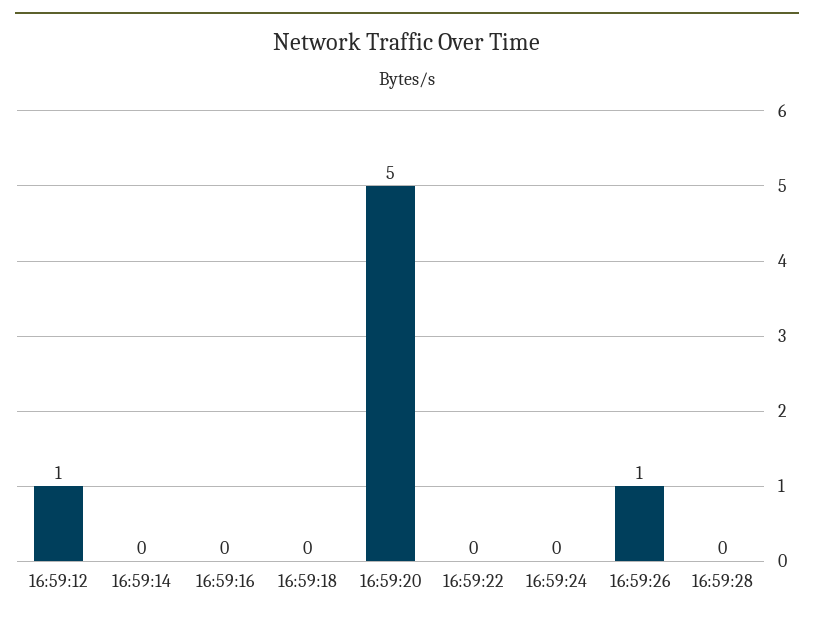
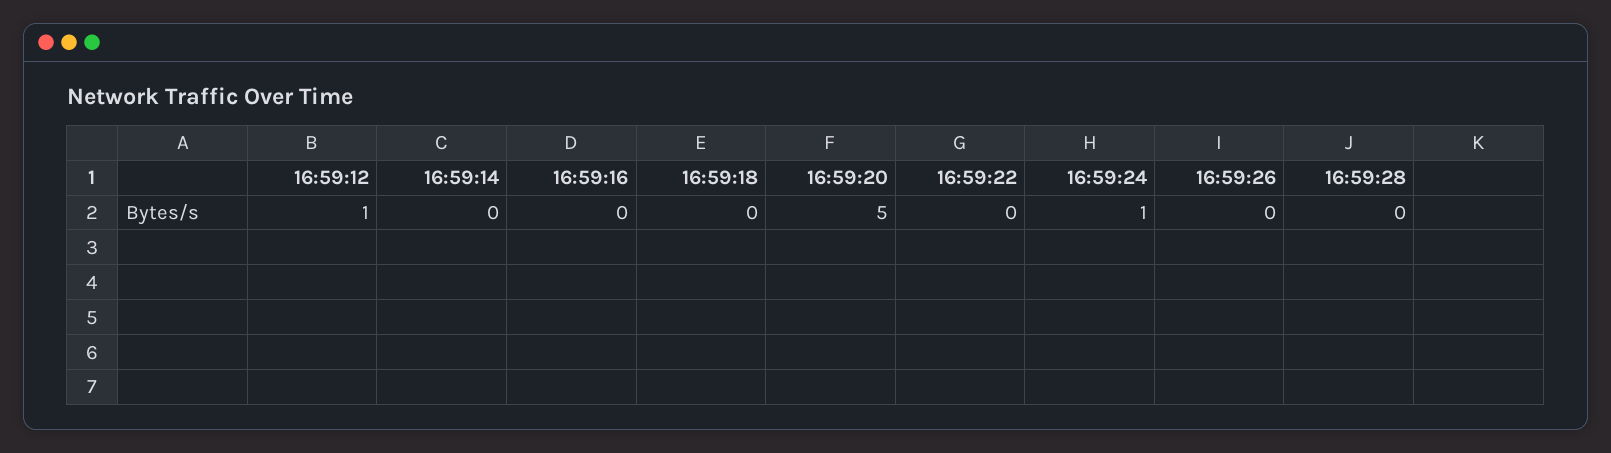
  {
    "16:59:12": 1,
    "16:59:14": 0,
    "16:59:16": 0,
    "16:59:18": 0,
    "16:59:20": 5,
    "16:59:22": 0,
-   "16:59:24": 0,
+   "16:59:24": 1,
-   "16:59:26": 1,
+   "16:59:26": 0,
    "16:59:28": 0
  }

